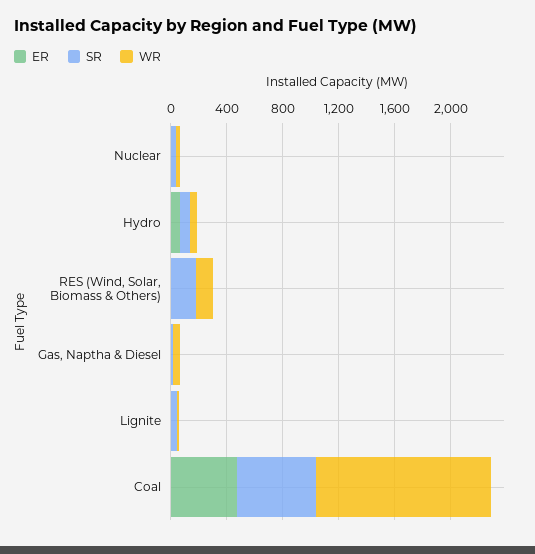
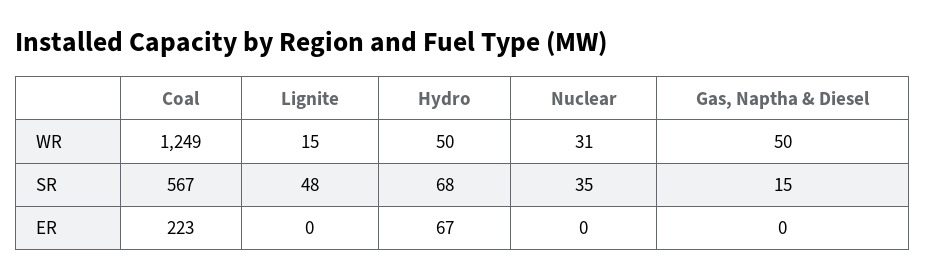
  {
    "ER": {
      "Nuclear": 0,
      "Hydro": 67,
-     "RES (Wind, Solar, Biomass & Others)": 0,
      "Gas, Naptha & Diesel": 0,
      "Lignite": 0,
-     "Coal": 500
+     "Coal": 223
    },
    "SR": {
      "Nuclear": 35,
      "Hydro": 68,
-     "RES (Wind, Solar, Biomass & Others)": 200,
      "Gas, Naptha & Diesel": 15,
      "Lignite": 48,
      "Coal": 567
    },
    "WR": {
      "Nuclear": 31,
      "Hydro": 50,
-     "RES (Wind, Solar, Biomass & Others)": 100,
      "Gas, Naptha & Diesel": 50,
      "Lignite": 15,
      "Coal": 1249
    }
  }

